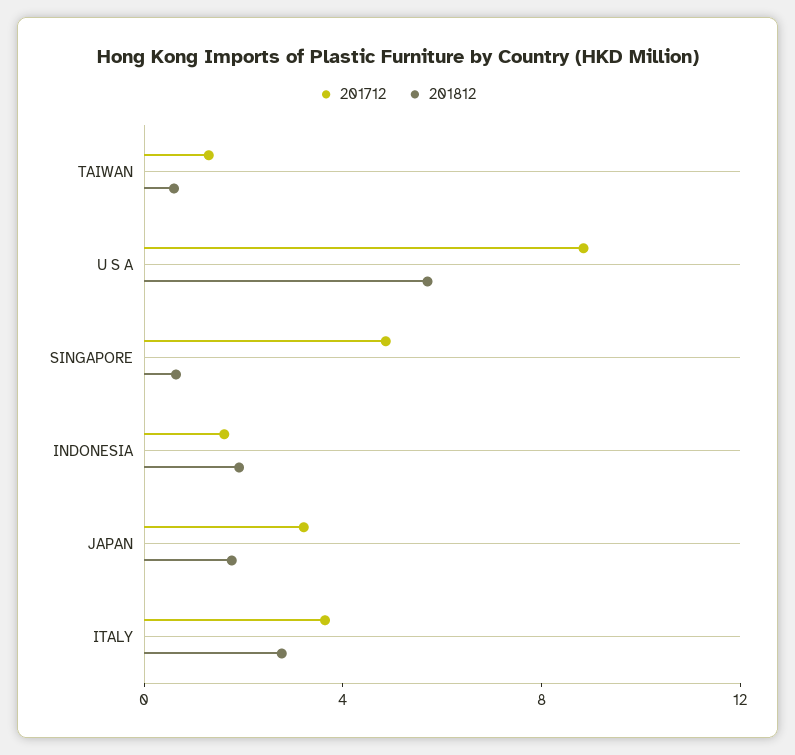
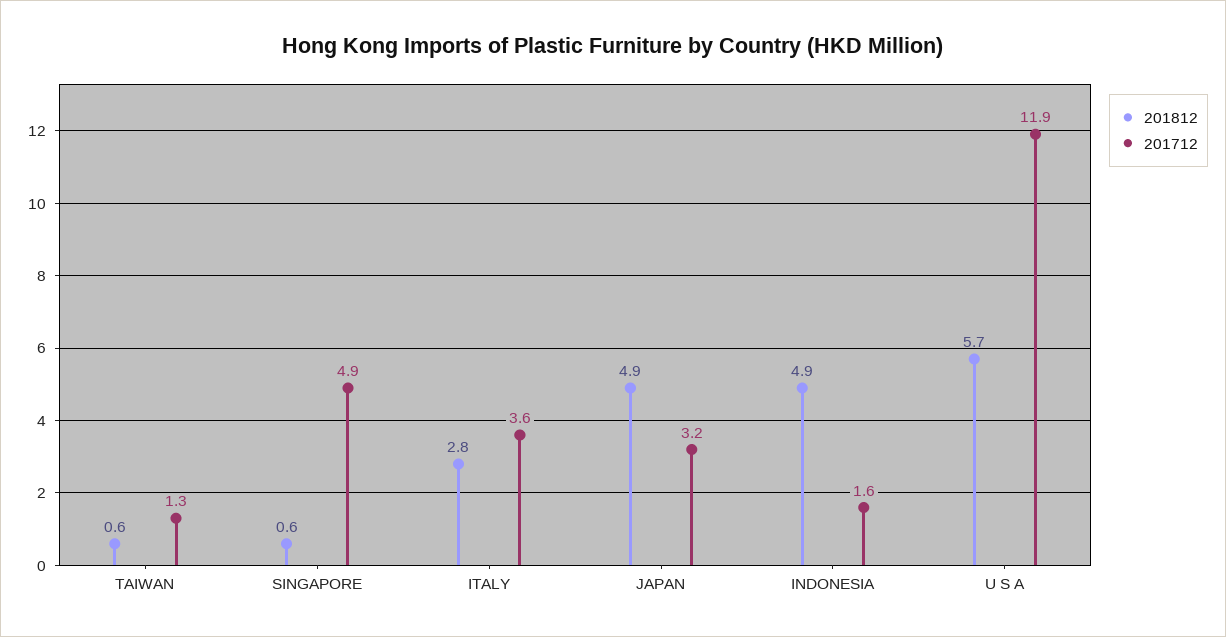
  {
    "201712": {
      "TAIWAN": 1.3,
-     "U S A": 9,
+     "U S A": 11.9,
      "SINGAPORE": 4.9,
      "INDONESIA": 1.6,
      "JAPAN": 3.2,
      "ITALY": 3.6
    },
    "201812": {
      "TAIWAN": 0.6,
      "U S A": 5.7,
      "SINGAPORE": 0.6,
-     "INDONESIA": 2,
+     "INDONESIA": 4.9,
-     "JAPAN": 2,
+     "JAPAN": 4.9,
      "ITALY": 2.8
    }
  }

